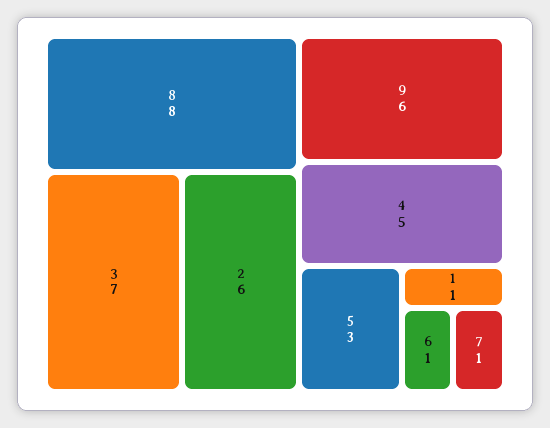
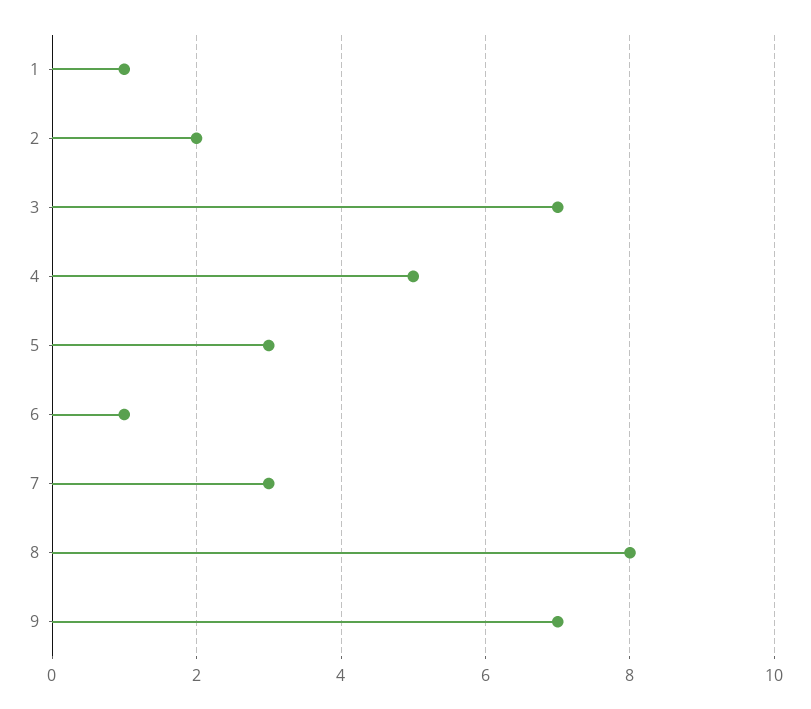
  {
    "8": 8,
    "3": 7,
-   "2": 6,
+   "2": 2,
-   "9": 6,
+   "9": 7,
    "4": 5,
    "5": 3,
    "1": 1,
    "6": 1,
-   "7": 1
+   "7": 3
  }

